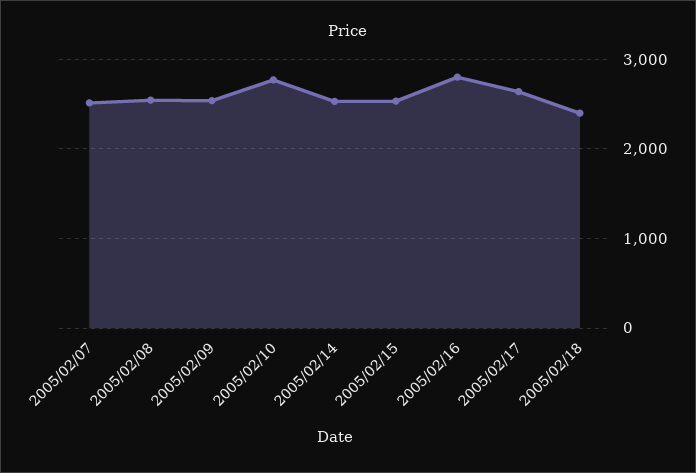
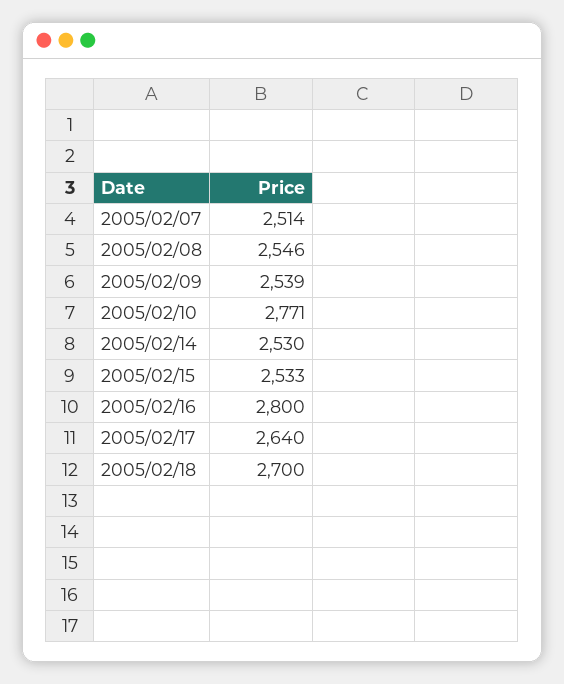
  {
    "2005/02/07": 2514,
    "2005/02/08": 2546,
    "2005/02/09": 2539,
    "2005/02/10": 2771,
    "2005/02/14": 2530,
    "2005/02/15": 2533,
    "2005/02/16": 2800,
    "2005/02/17": 2640,
-   "2005/02/18": 2400
+   "2005/02/18": 2700
  }

